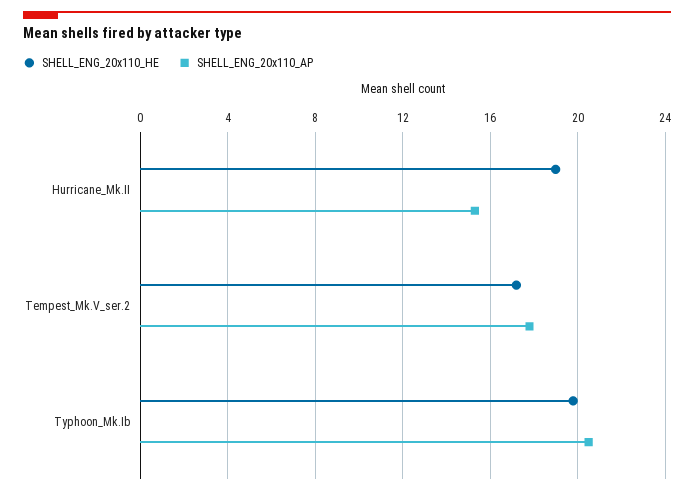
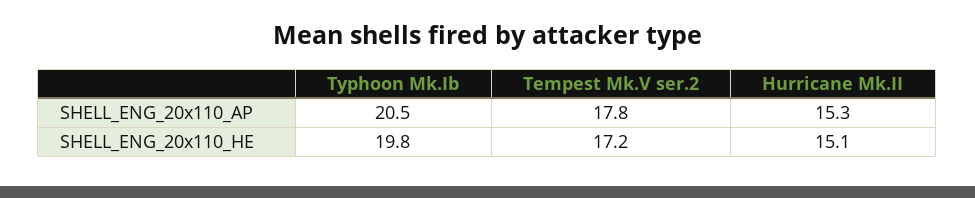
  {
    "SHELL_ENG_20x110_HE": {
-     "Hurricane_Mk.II": 19,
+     "Hurricane_Mk.II": 15.1,
      "Tempest_Mk.V_ser.2": 17.2,
      "Typhoon_Mk.Ib": 19.8
    },
    "SHELL_ENG_20x110_AP": {
      "Hurricane_Mk.II": 15.3,
      "Tempest_Mk.V_ser.2": 17.8,
      "Typhoon_Mk.Ib": 20.5
    }
  }

